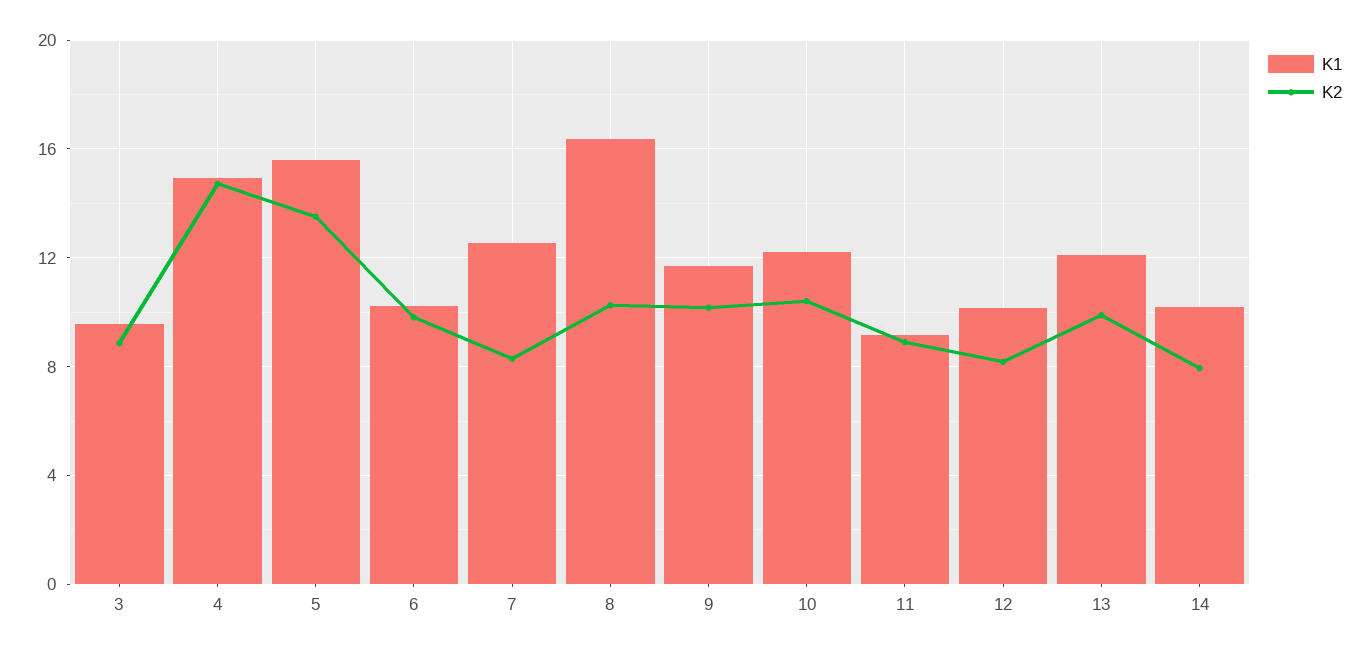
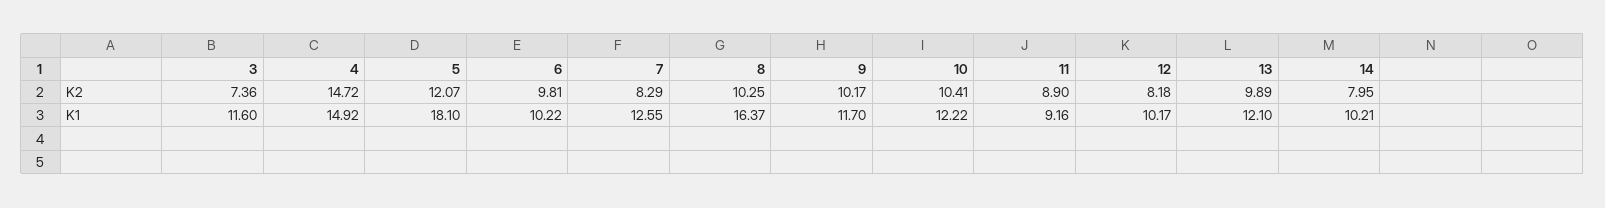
  {
    "K1": {
-     "3": 9.5,
+     "3": 11.6,
      "4": 14.92,
-     "5": 15.5,
+     "5": 18.1,
      "6": 10.22,
      "7": 12.55,
      "8": 16.37,
      "9": 11.7,
      "10": 12.22,
      "11": 9.16,
      "12": 10.17,
      "13": 12.1,
      "14": 10.21
    },
    "K2": {
-     "3": 9,
+     "3": 7.36,
      "4": 14.72,
-     "5": 13.5,
+     "5": 12.07,
      "6": 9.81,
      "7": 8.29,
      "8": 10.25,
      "9": 10.17,
      "10": 10.41,
      "11": 8.9,
      "12": 8.18,
      "13": 9.89,
      "14": 7.95
    }
  }

